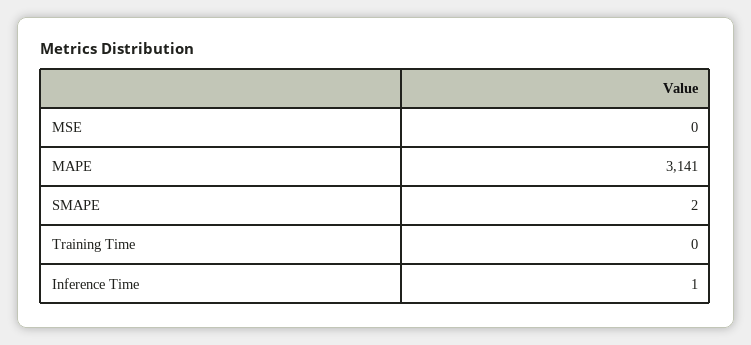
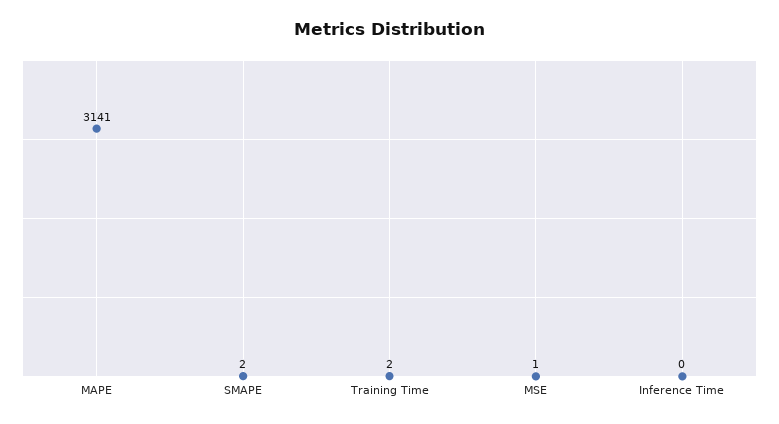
  {
-   "MSE": 0,
+   "MSE": 1,
    "MAPE": 3141,
    "SMAPE": 2,
-   "Training Time": 0,
+   "Training Time": 2,
-   "Inference Time": 1
+   "Inference Time": 0
  }

